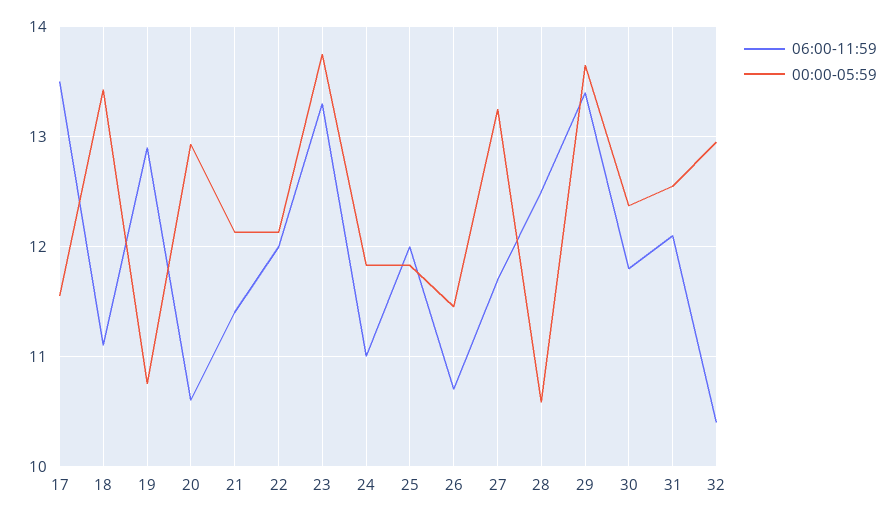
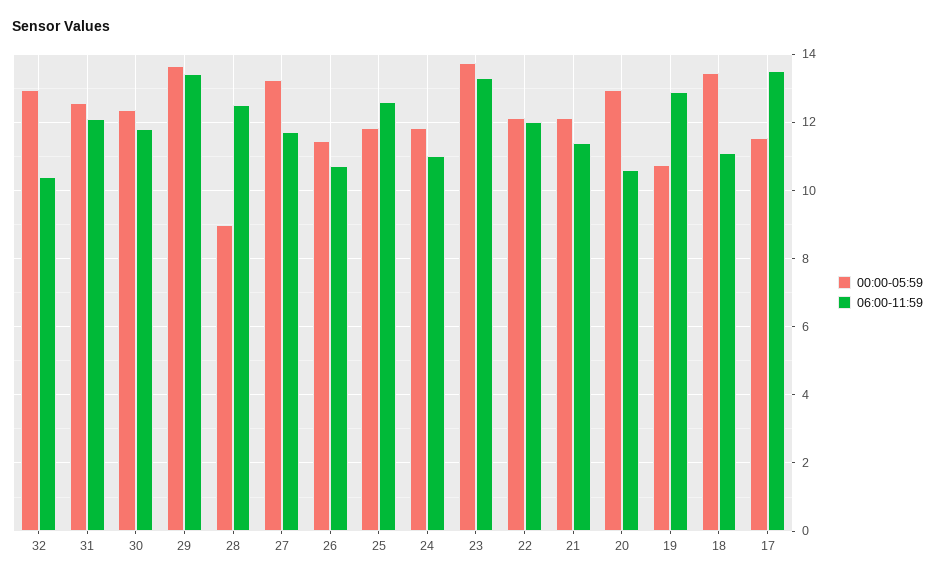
  {
    "06:00-11:59": {
      "17": 13.5,
      "18": 11.1,
      "19": 12.9,
      "20": 10.6,
      "21": 11.4,
      "22": 12,
      "23": 13.3,
      "24": 11,
-     "25": 12,
+     "25": 12.6,
      "26": 10.7,
      "27": 11.7,
      "28": 12.5,
      "29": 13.4,
      "30": 11.8,
      "31": 12.1,
      "32": 10.4
    },
    "00:00-05:59": {
      "17": 11.6,
      "18": 13.4,
      "19": 10.8,
      "20": 12.9,
      "21": 12.1,
      "22": 12.1,
      "23": 13.8,
      "24": 11.8,
      "25": 11.8,
      "26": 11.5,
      "27": 13.3,
-     "28": 10.6,
+     "28": 9,
      "29": 13.7,
      "30": 12.4,
      "31": 12.6,
      "32": 13
    }
  }

